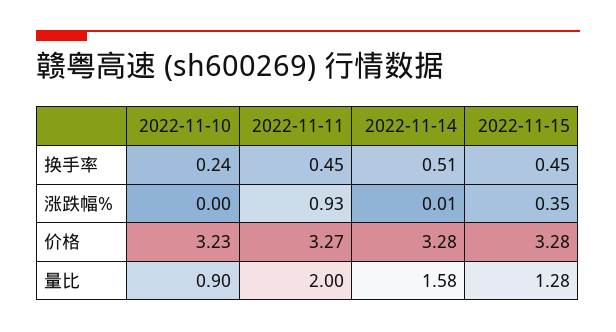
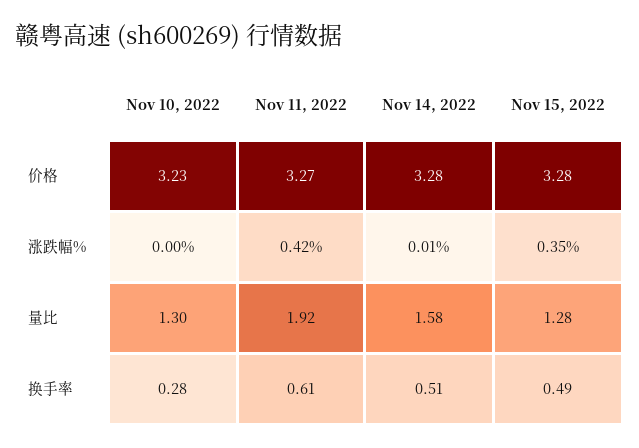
  {
    "2022-11-10": {
-     "换手率": 0.24,
+     "换手率": 0.28,
      "涨跌幅%": 0,
      "价格": 3.23,
-     "量比": 0.9
+     "量比": 1.3
    },
    "2022-11-11": {
-     "换手率": 0.45,
+     "换手率": 0.61,
-     "涨跌幅%": 0.93,
+     "涨跌幅%": 0.42,
      "价格": 3.27,
-     "量比": 2
+     "量比": 1.92
    },
    "2022-11-14": {
      "换手率": 0.51,
      "涨跌幅%": 0.01,
      "价格": 3.28,
      "量比": 1.58
    },
    "2022-11-15": {
-     "换手率": 0.45,
+     "换手率": 0.49,
      "涨跌幅%": 0.35,
      "价格": 3.28,
      "量比": 1.28
    }
  }

